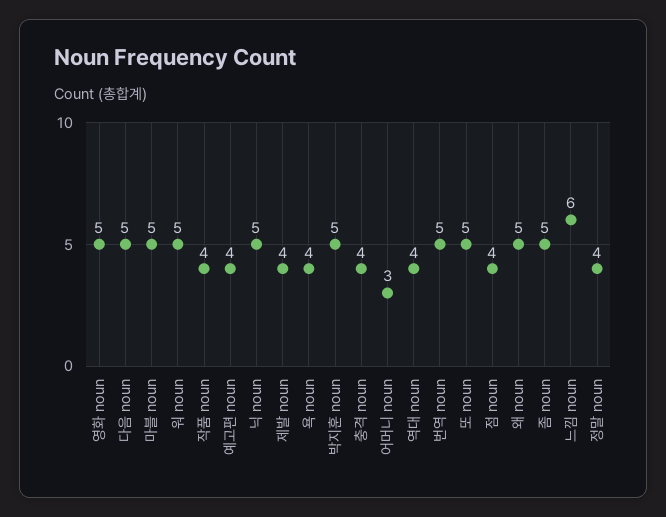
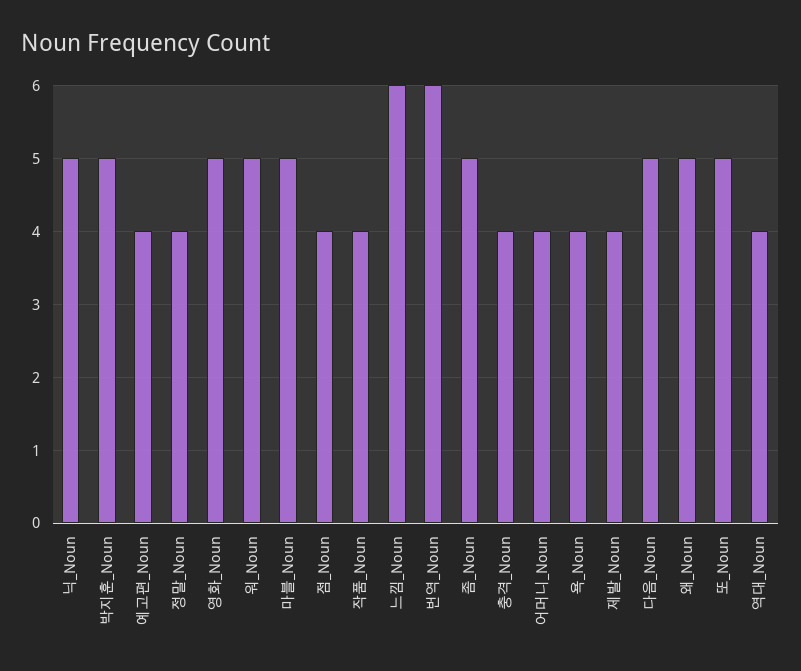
  {
    "영화 noun": 5,
    "다음 noun": 5,
    "마블 noun": 5,
    "워 noun": 5,
    "작품 noun": 4,
    "예고편 noun": 4,
    "닉 noun": 5,
    "제발 noun": 4,
    "욕 noun": 4,
    "박지훈 noun": 5,
    "충격 noun": 4,
-   "어머니 noun": 3,
+   "어머니 noun": 4,
    "역대 noun": 4,
-   "번역 noun": 5,
+   "번역 noun": 6,
    "또 noun": 5,
    "점 noun": 4,
    "왜 noun": 5,
    "좀 noun": 5,
    "느낌 noun": 6,
    "정말 noun": 4
  }

